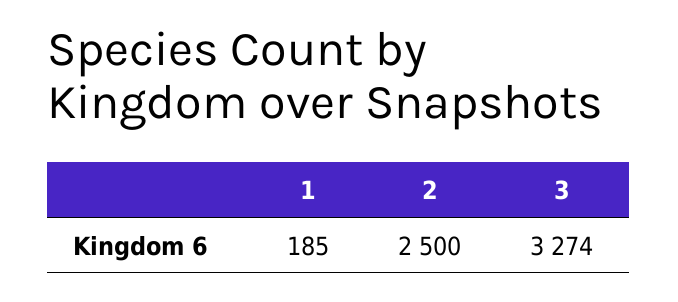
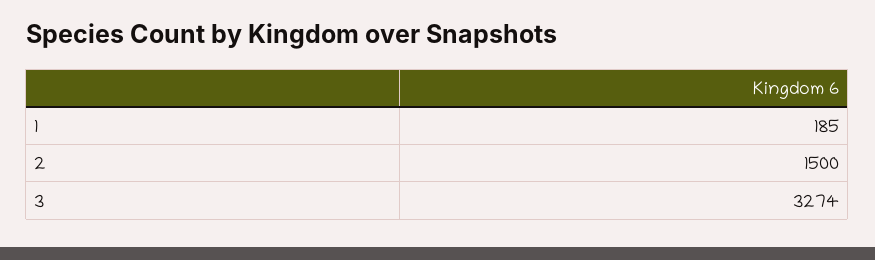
  {
    "1": 185,
-   "2": 2500,
+   "2": 1500,
    "3": 3274
  }

